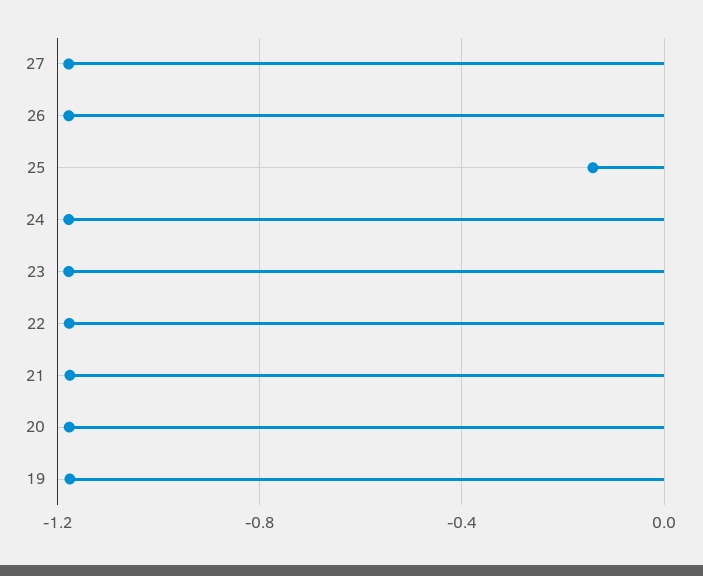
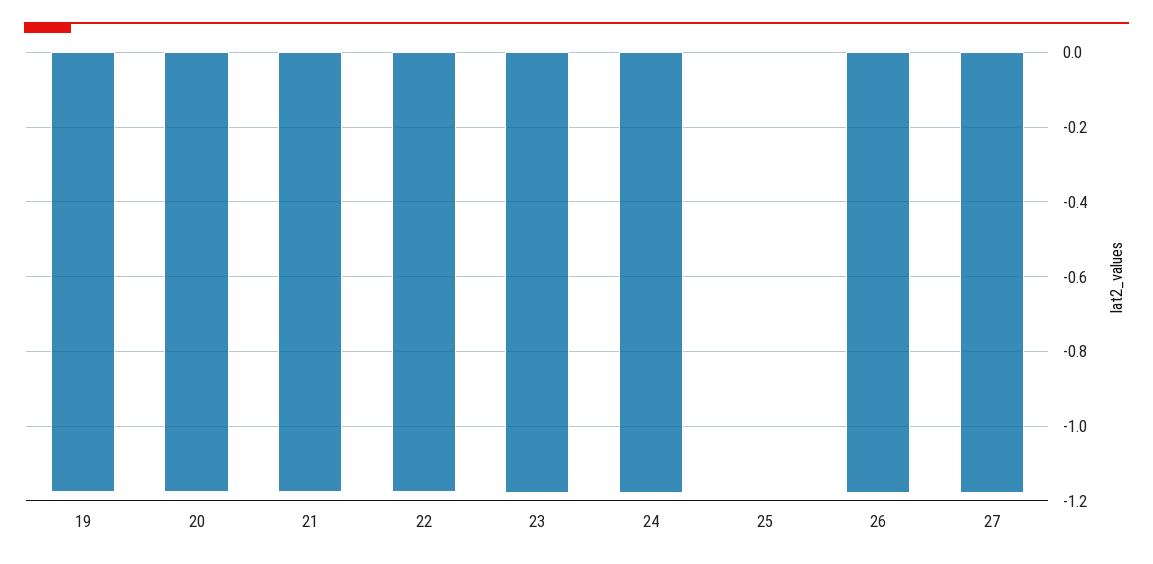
  {
    "27": -1.18,
    "26": -1.18,
-   "25": -0.15,
+   "25": 0,
    "24": -1.18,
    "23": -1.18,
    "22": -1.18,
    "21": -1.18,
    "20": -1.18,
    "19": -1.18
  }

